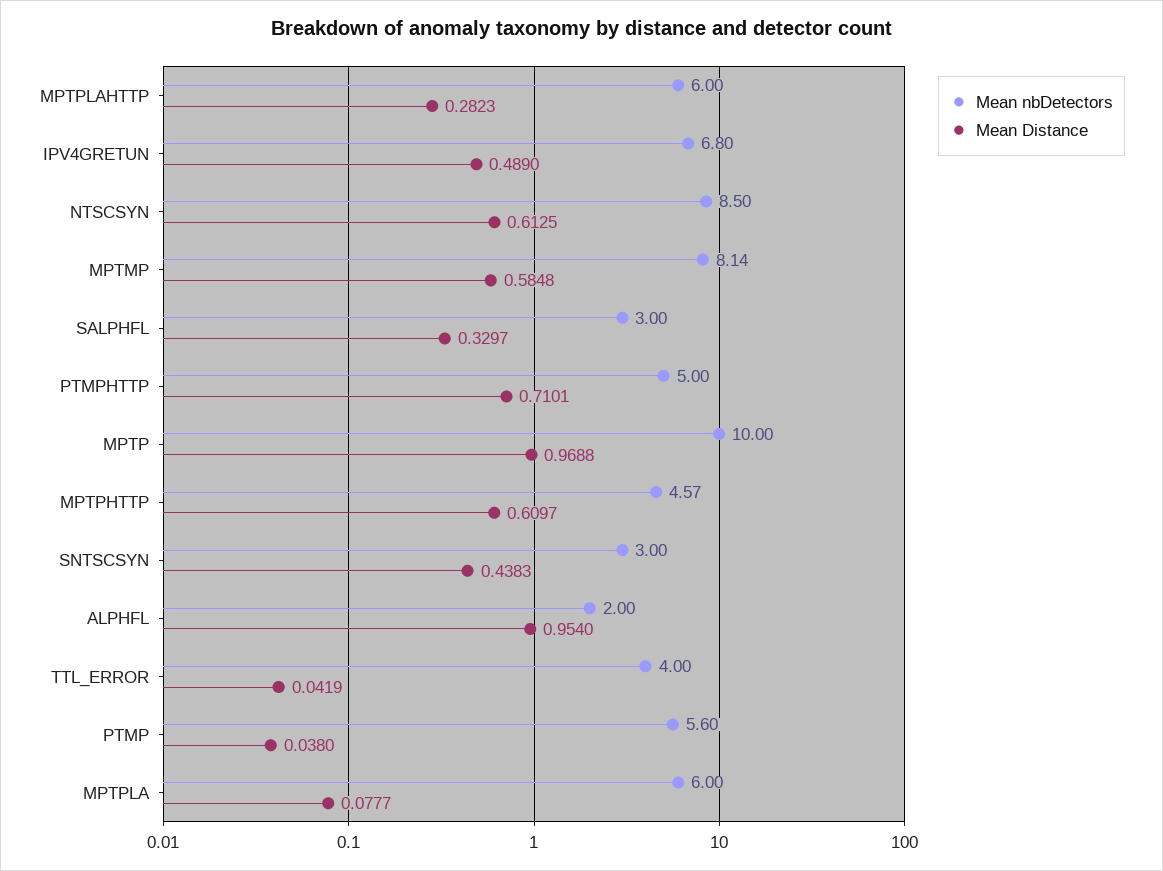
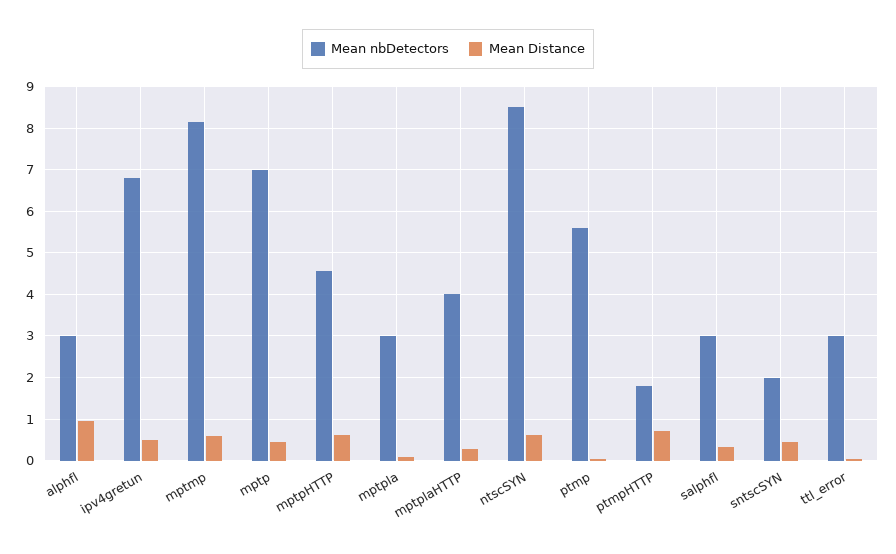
  {
    "Mean nbDetectors": {
-     "MPTPLAHTTP": 6,
+     "MPTPLAHTTP": 4,
      "IPV4GRETUN": 6.8,
      "NTSCSYN": 8.5,
      "MPTMP": 8.14,
      "SALPHFL": 3,
-     "PTMPHTTP": 5,
+     "PTMPHTTP": 1.8,
-     "MPTP": 10,
+     "MPTP": 7,
      "MPTPHTTP": 4.57,
-     "SNTSCSYN": 3,
+     "SNTSCSYN": 2,
-     "ALPHFL": 2,
+     "ALPHFL": 3,
-     "TTL_ERROR": 4,
+     "TTL_ERROR": 3,
      "PTMP": 5.6,
-     "MPTPLA": 6
+     "MPTPLA": 3
    },
    "Mean Distance": {
      "MPTPLAHTTP": 0.2823,
      "IPV4GRETUN": 0.489,
      "NTSCSYN": 0.6125,
      "MPTMP": 0.5848,
      "SALPHFL": 0.3297,
      "PTMPHTTP": 0.7101,
-     "MPTP": 0.9688,
+     "MPTP": 0.4,
      "MPTPHTTP": 0.6097,
      "SNTSCSYN": 0.4383,
      "ALPHFL": 0.954,
      "TTL_ERROR": 0.0419,
      "PTMP": 0.038,
      "MPTPLA": 0.0777
    }
  }

